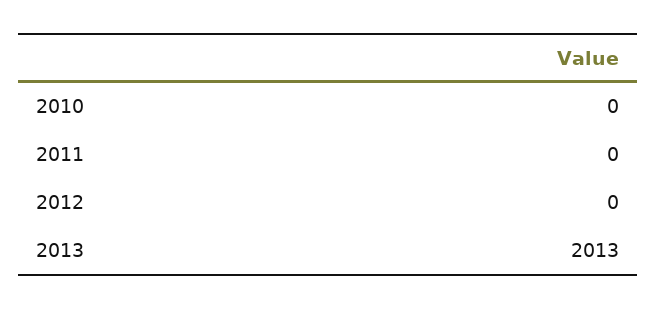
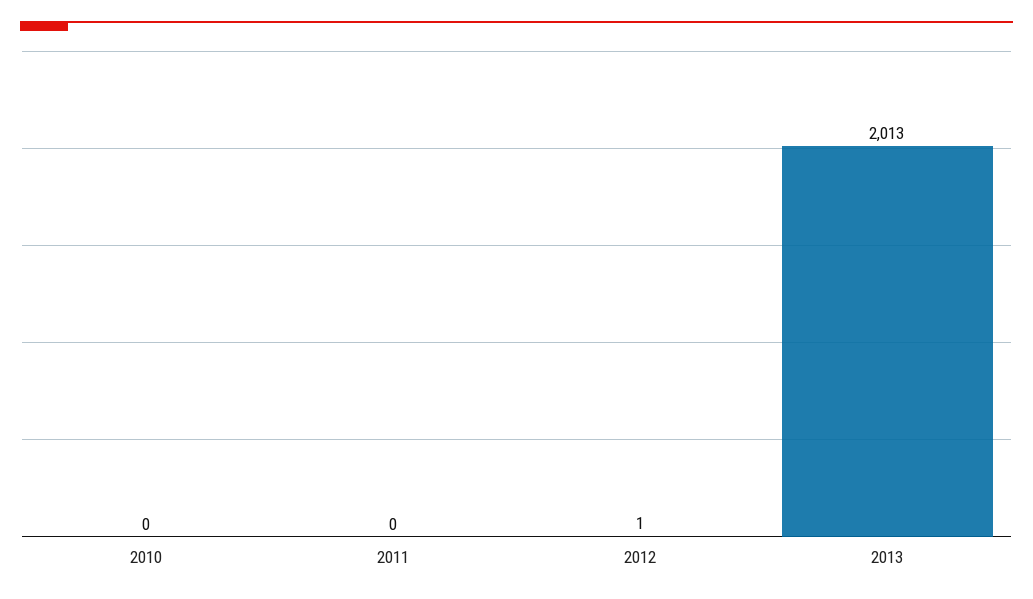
  {
    "2010": 0,
    "2011": 0,
-   "2012": 0,
+   "2012": 1,
    "2013": 2013
  }

